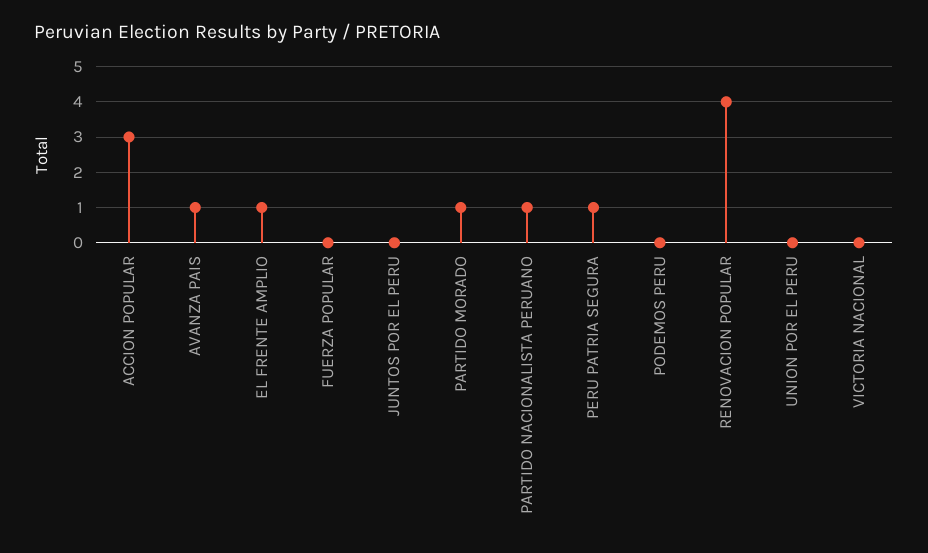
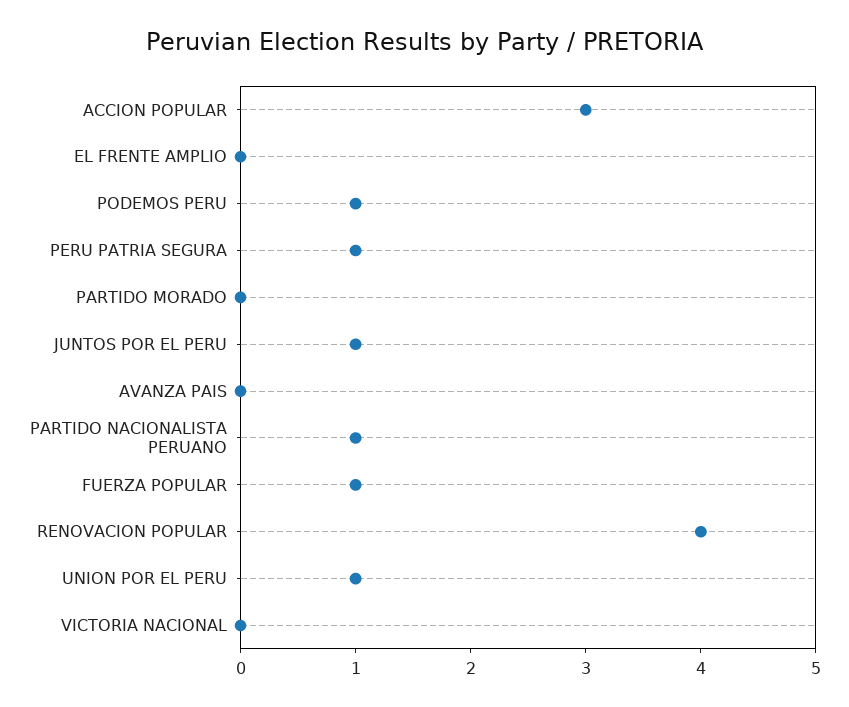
  {
    "ACCION POPULAR": 3,
-   "AVANZA PAIS": 1,
+   "AVANZA PAIS": 0,
-   "EL FRENTE AMPLIO": 1,
+   "EL FRENTE AMPLIO": 0,
-   "FUERZA POPULAR": 0,
+   "FUERZA POPULAR": 1,
-   "JUNTOS POR EL PERU": 0,
+   "JUNTOS POR EL PERU": 1,
-   "PARTIDO MORADO": 1,
+   "PARTIDO MORADO": 0,
    "PARTIDO NACIONALISTA PERUANO": 1,
    "PERU PATRIA SEGURA": 1,
-   "PODEMOS PERU": 0,
+   "PODEMOS PERU": 1,
    "RENOVACION POPULAR": 4,
-   "UNION POR EL PERU": 0,
+   "UNION POR EL PERU": 1,
    "VICTORIA NACIONAL": 0
  }

